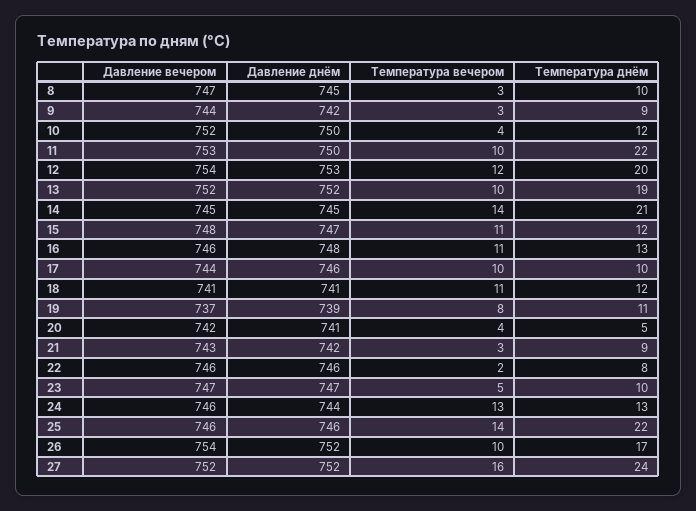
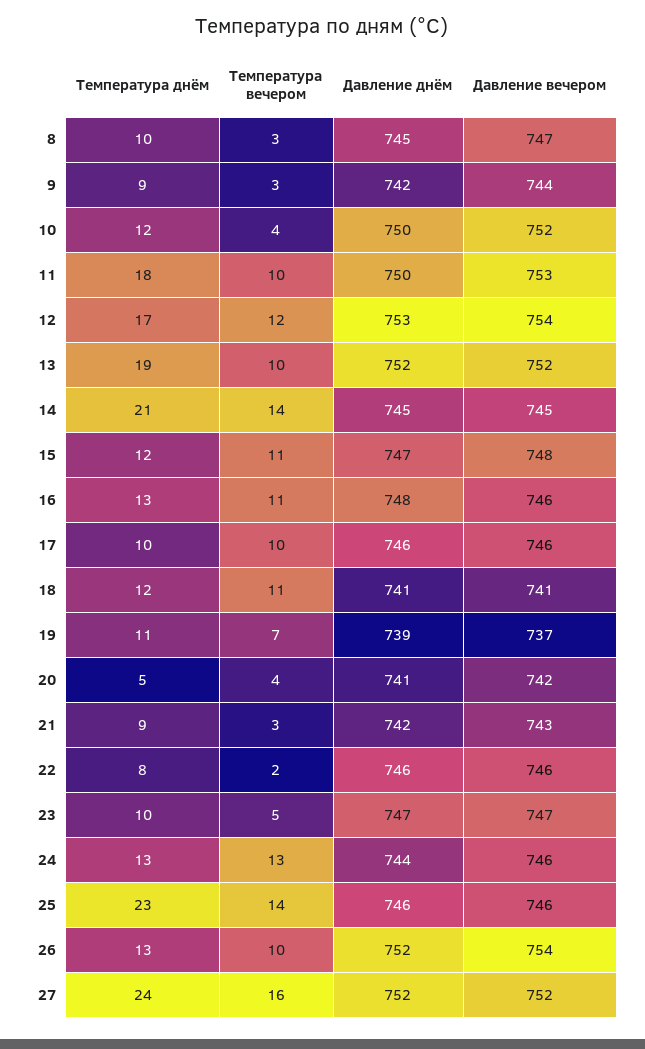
  {
    "Давление вечером": {
      "8": 747,
      "9": 744,
      "10": 752,
      "11": 753,
      "12": 754,
      "13": 752,
      "14": 745,
      "15": 748,
      "16": 746,
-     "17": 744,
+     "17": 746,
      "18": 741,
      "19": 737,
      "20": 742,
      "21": 743,
      "22": 746,
      "23": 747,
      "24": 746,
      "25": 746,
      "26": 754,
      "27": 752
    },
    "Давление днём": {
      "8": 745,
      "9": 742,
      "10": 750,
      "11": 750,
      "12": 753,
      "13": 752,
      "14": 745,
      "15": 747,
      "16": 748,
      "17": 746,
      "18": 741,
      "19": 739,
      "20": 741,
      "21": 742,
      "22": 746,
      "23": 747,
      "24": 744,
      "25": 746,
      "26": 752,
      "27": 752
    },
    "Температура вечером": {
      "8": 3,
      "9": 3,
      "10": 4,
      "11": 10,
      "12": 12,
      "13": 10,
      "14": 14,
      "15": 11,
      "16": 11,
      "17": 10,
      "18": 11,
-     "19": 8,
+     "19": 7,
      "20": 4,
      "21": 3,
      "22": 2,
      "23": 5,
      "24": 13,
      "25": 14,
      "26": 10,
      "27": 16
    },
    "Температура днём": {
      "8": 10,
      "9": 9,
      "10": 12,
-     "11": 22,
+     "11": 18,
-     "12": 20,
+     "12": 17,
      "13": 19,
      "14": 21,
      "15": 12,
      "16": 13,
      "17": 10,
      "18": 12,
      "19": 11,
      "20": 5,
      "21": 9,
      "22": 8,
      "23": 10,
      "24": 13,
-     "25": 22,
+     "25": 23,
-     "26": 17,
+     "26": 13,
      "27": 24
    }
  }

